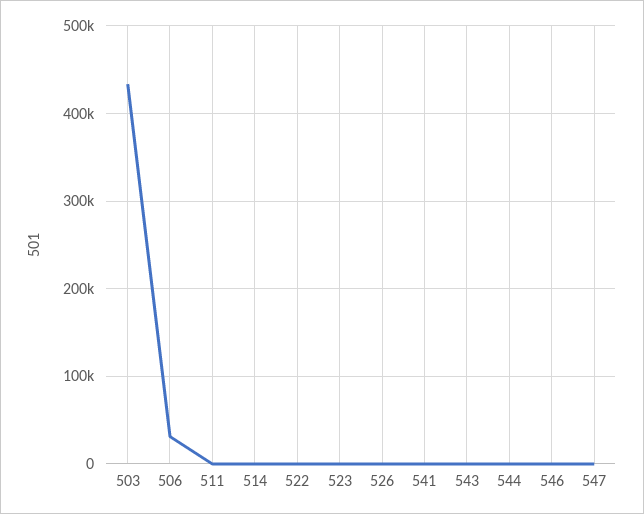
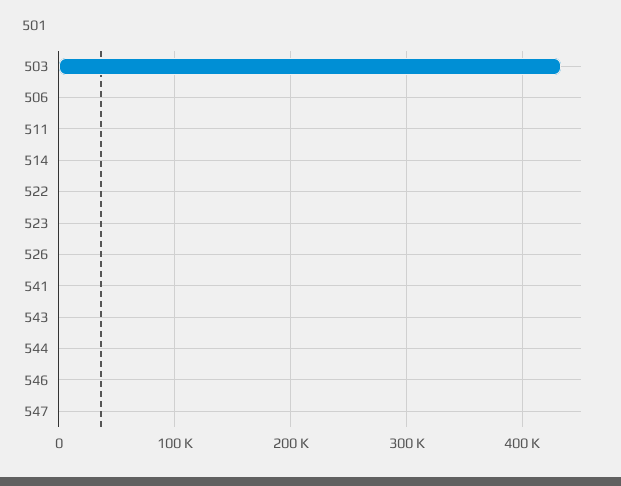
  {
    "503": 430000,
-   "506": 30000,
+   "506": 0,
    "511": 0,
    "514": 0,
    "522": 0,
    "523": 0,
    "526": 0,
    "541": 0,
    "543": 0,
    "544": 0,
    "546": 0,
    "547": 0
  }

